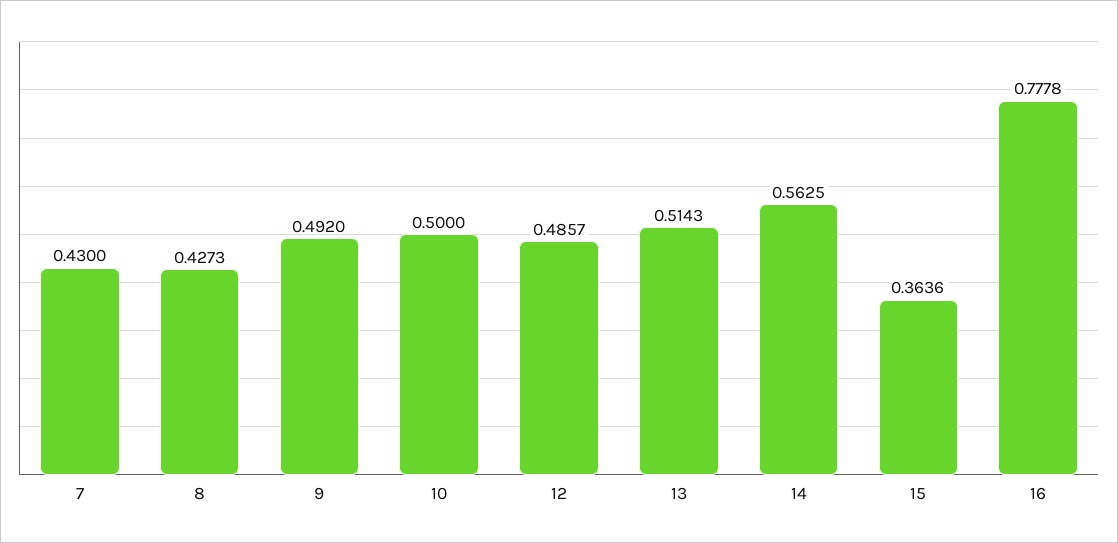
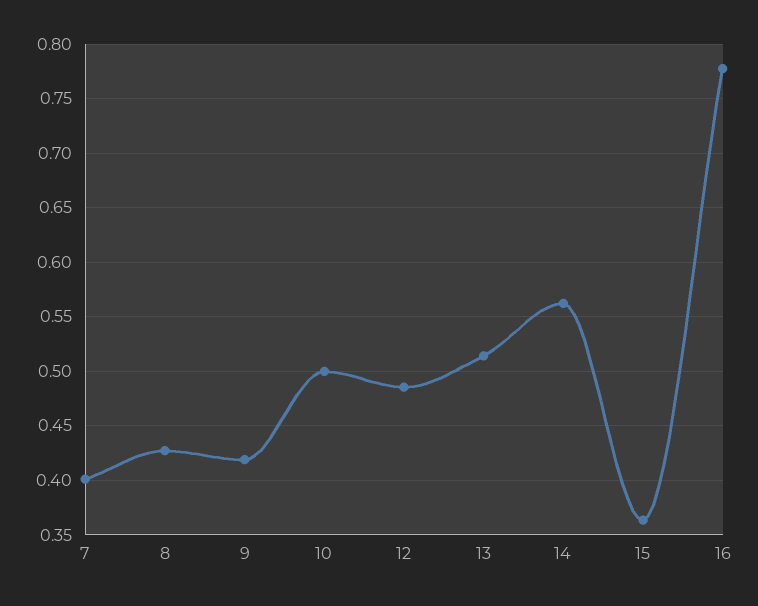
  {
-   "7": 0.43,
+   "7": 0.4,
    "8": 0.4273,
-   "9": 0.492,
+   "9": 0.42,
    "10": 0.5,
    "12": 0.4857,
    "13": 0.5143,
    "14": 0.5625,
    "15": 0.3636,
    "16": 0.7778
  }

